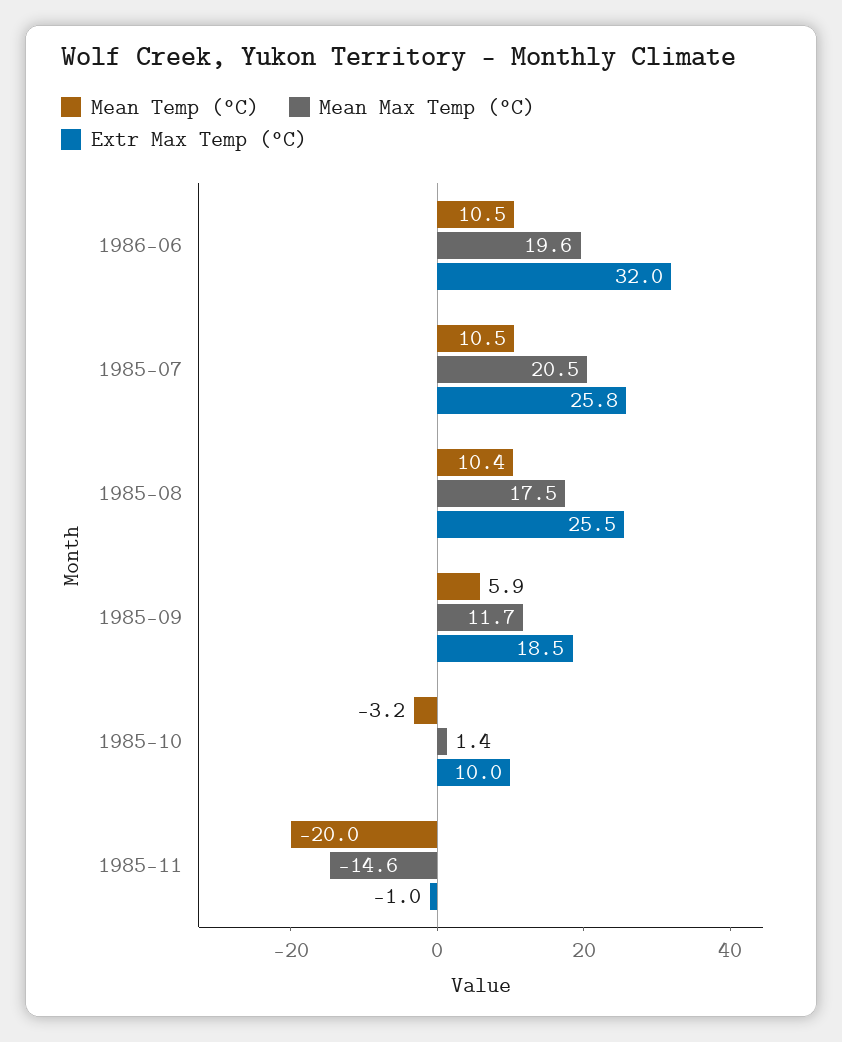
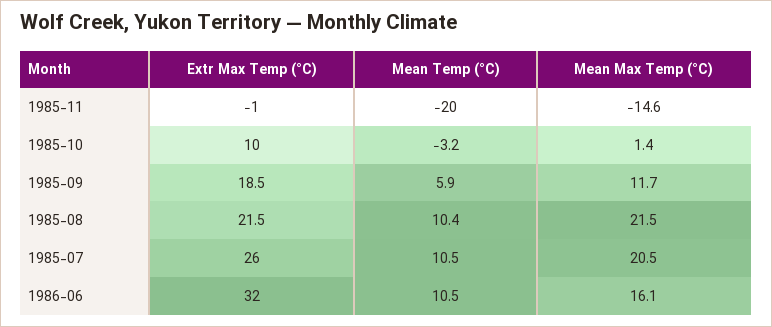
  {
    "Mean Temp (°C)": {
      "1986-06": 10.5,
      "1985-07": 10.5,
      "1985-08": 10.4,
      "1985-09": 5.9,
      "1985-10": -3.2,
      "1985-11": -20
    },
    "Mean Max Temp (°C)": {
-     "1986-06": 19.6,
+     "1986-06": 16.1,
      "1985-07": 20.5,
-     "1985-08": 17.5,
+     "1985-08": 21.5,
      "1985-09": 11.7,
      "1985-10": 1.4,
      "1985-11": -14.6
    },
    "Extr Max Temp (°C)": {
      "1986-06": 32,
-     "1985-07": 25.8,
+     "1985-07": 26,
-     "1985-08": 25.5,
+     "1985-08": 21.5,
      "1985-09": 18.5,
      "1985-10": 10,
      "1985-11": -1
    }
  }

